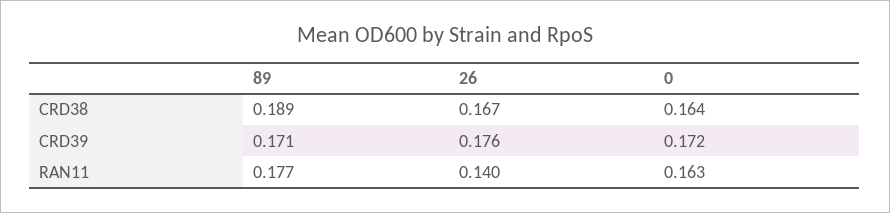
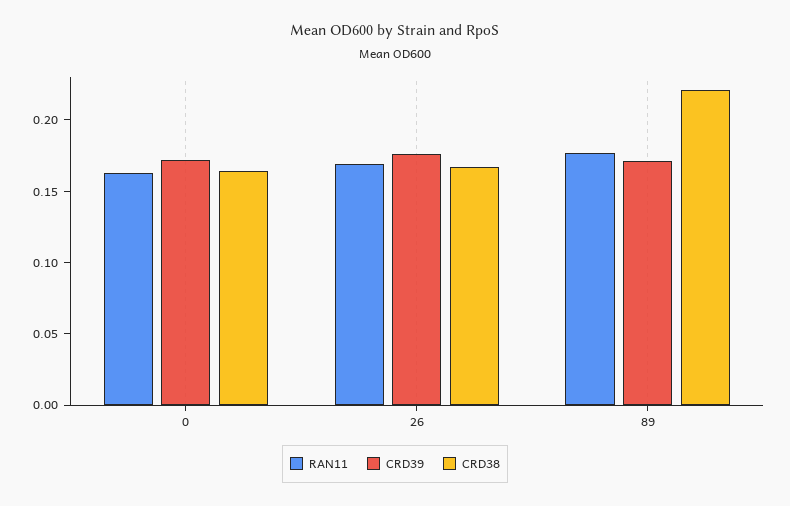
  {
    "CRD38": {
-     "89": 0.189,
+     "89": 0.22,
      "26": 0.167,
      "0": 0.164
    },
    "CRD39": {
      "89": 0.171,
      "26": 0.176,
      "0": 0.172
    },
    "RAN11": {
      "89": 0.177,
-     "26": 0.14,
+     "26": 0.17,
      "0": 0.163
    }
  }

